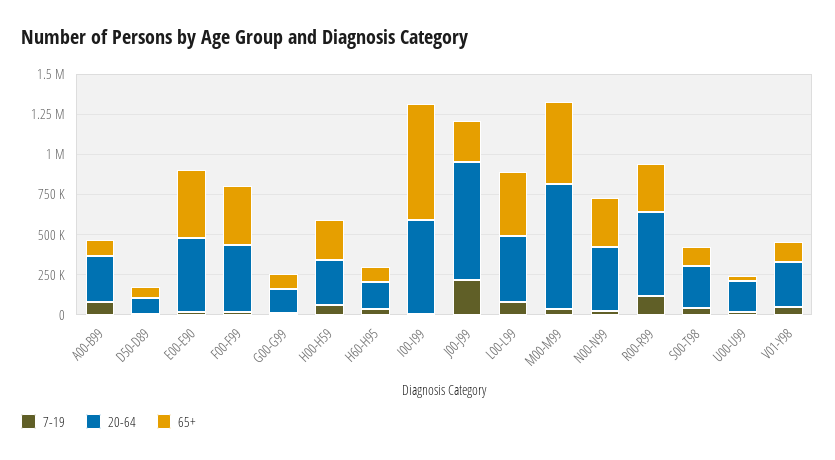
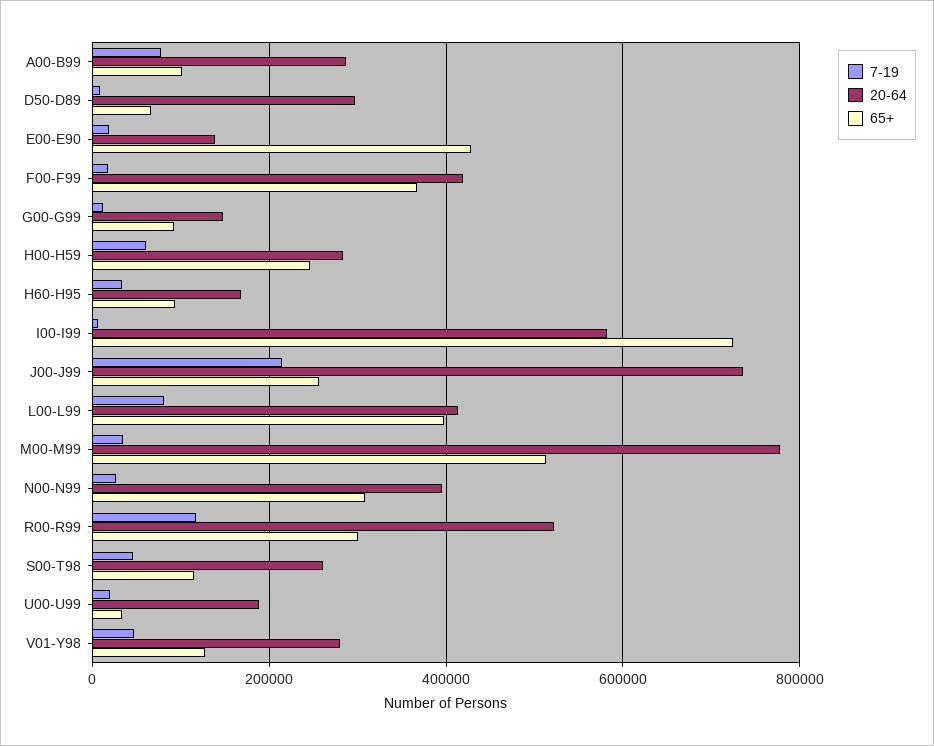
  {
    "7-19": {
      "A00-B99": 80000,
      "D50-D89": 0,
      "E00-E90": 20000,
      "F00-F99": 20000,
      "G00-G99": 20000,
      "H00-H59": 60000,
      "H60-H95": 40000,
      "I00-I99": 0,
      "J00-J99": 220000,
      "L00-L99": 80000,
      "M00-M99": 40000,
      "N00-N99": 20000,
      "R00-R99": 120000,
      "S00-T98": 40000,
      "U00-U99": 20000,
      "V01-Y98": 40000
    },
    "20-64": {
      "A00-B99": 280000,
-     "D50-D89": 100000,
+     "D50-D89": 300000,
-     "E00-E90": 450000,
+     "E00-E90": 140000,
      "F00-F99": 420000,
      "G00-G99": 140000,
      "H00-H59": 280000,
      "H60-H95": 160000,
      "I00-I99": 580000,
      "J00-J99": 740000,
      "L00-L99": 420000,
      "M00-M99": 780000,
      "N00-N99": 400000,
      "R00-R99": 520000,
      "S00-T98": 260000,
      "U00-U99": 180000,
      "V01-Y98": 280000
    },
    "65+": {
      "A00-B99": 100000,
      "D50-D89": 60000,
      "E00-E90": 420000,
      "F00-F99": 360000,
      "G00-G99": 100000,
      "H00-H59": 240000,
      "H60-H95": 100000,
      "I00-I99": 720000,
      "J00-J99": 260000,
      "L00-L99": 400000,
      "M00-M99": 520000,
      "N00-N99": 300000,
      "R00-R99": 300000,
      "S00-T98": 120000,
      "U00-U99": 40000,
      "V01-Y98": 120000
    }
  }

